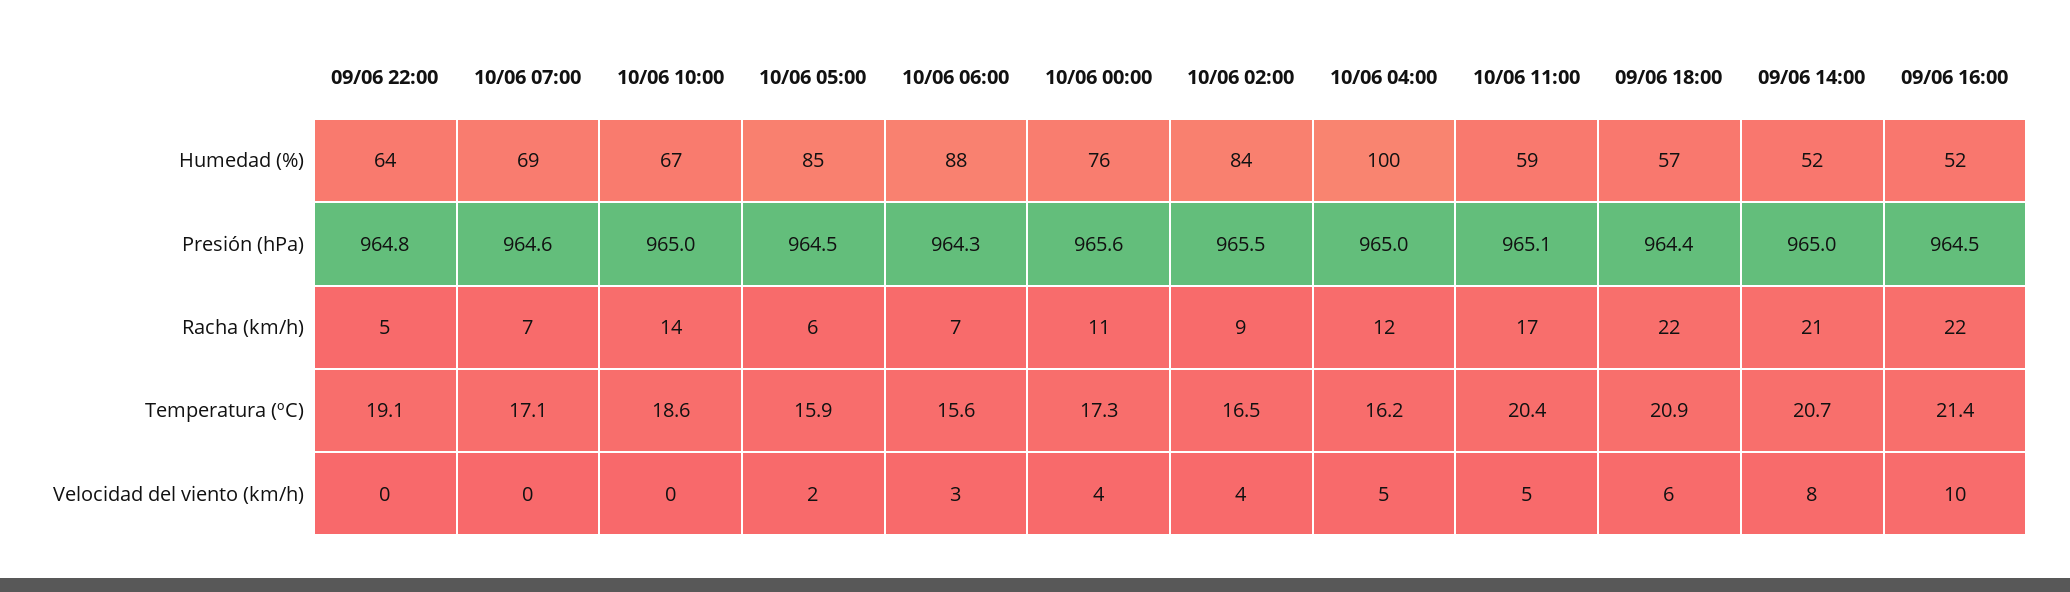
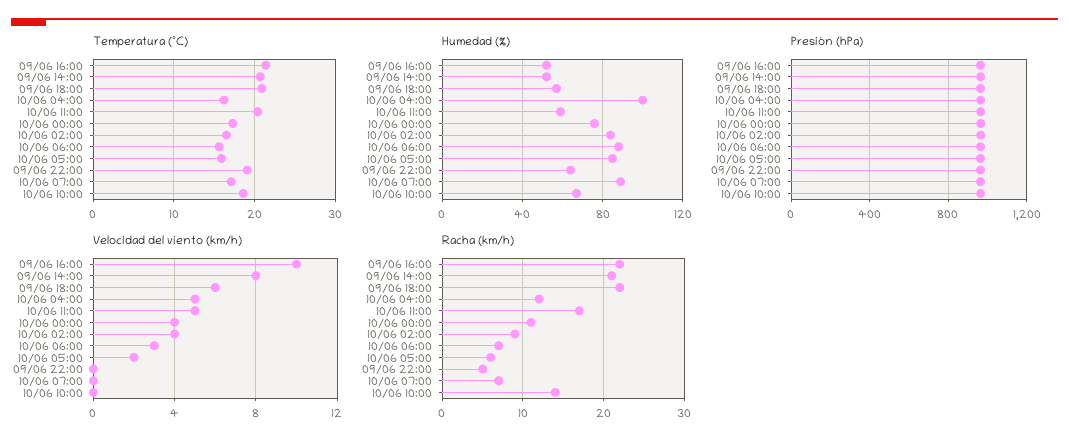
  {
    "Humedad (%)": {
      "09/06 22:00": 64,
-     "10/06 07:00": 69,
+     "10/06 07:00": 90,
      "10/06 10:00": 67,
      "10/06 05:00": 85,
      "10/06 06:00": 88,
      "10/06 00:00": 76,
      "10/06 02:00": 84,
      "10/06 04:00": 100,
      "10/06 11:00": 59,
      "09/06 18:00": 57,
      "09/06 14:00": 52,
      "09/06 16:00": 52
    },
    "Presión (hPa)": {
      "09/06 22:00": 964.8,
      "10/06 07:00": 964.6,
      "10/06 10:00": 965,
      "10/06 05:00": 964.5,
      "10/06 06:00": 964.3,
      "10/06 00:00": 965.6,
      "10/06 02:00": 965.5,
      "10/06 04:00": 965,
      "10/06 11:00": 965.1,
      "09/06 18:00": 964.4,
      "09/06 14:00": 965,
      "09/06 16:00": 964.5
    },
    "Racha (km/h)": {
      "09/06 22:00": 5,
      "10/06 07:00": 7,
      "10/06 10:00": 14,
      "10/06 05:00": 6,
      "10/06 06:00": 7,
      "10/06 00:00": 11,
      "10/06 02:00": 9,
      "10/06 04:00": 12,
      "10/06 11:00": 17,
      "09/06 18:00": 22,
      "09/06 14:00": 21,
      "09/06 16:00": 22
    },
    "Temperatura (ºC)": {
      "09/06 22:00": 19.1,
      "10/06 07:00": 17.1,
      "10/06 10:00": 18.6,
      "10/06 05:00": 15.9,
      "10/06 06:00": 15.6,
      "10/06 00:00": 17.3,
      "10/06 02:00": 16.5,
      "10/06 04:00": 16.2,
      "10/06 11:00": 20.4,
      "09/06 18:00": 20.9,
      "09/06 14:00": 20.7,
      "09/06 16:00": 21.4
    },
    "Velocidad del viento (km/h)": {
      "09/06 22:00": 0,
      "10/06 07:00": 0,
      "10/06 10:00": 0,
      "10/06 05:00": 2,
      "10/06 06:00": 3,
      "10/06 00:00": 4,
      "10/06 02:00": 4,
      "10/06 04:00": 5,
      "10/06 11:00": 5,
      "09/06 18:00": 6,
      "09/06 14:00": 8,
      "09/06 16:00": 10
    }
  }

